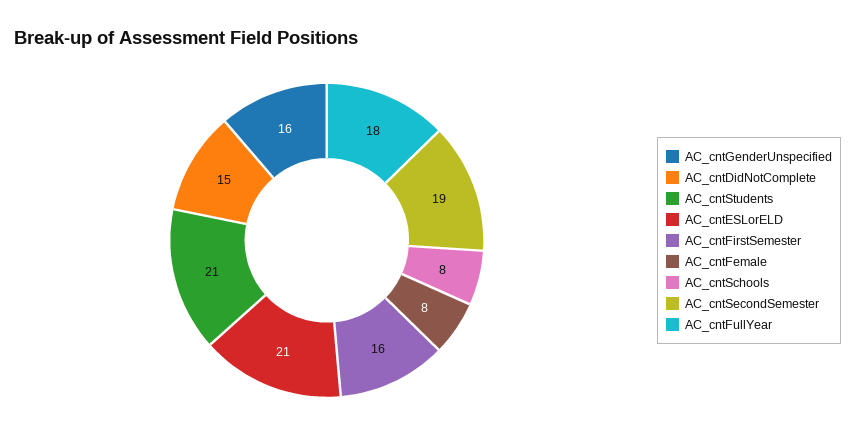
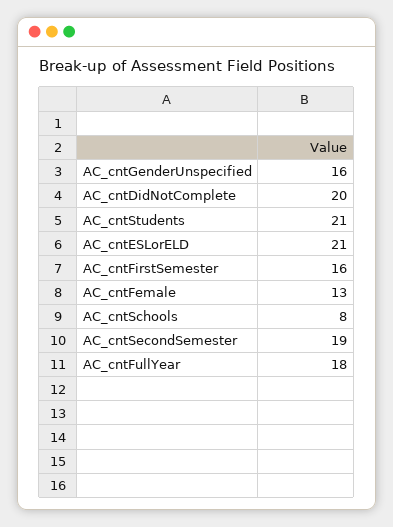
  {
    "AC_cntGenderUnspecified": 16,
-   "AC_cntDidNotComplete": 15,
+   "AC_cntDidNotComplete": 20,
    "AC_cntStudents": 21,
    "AC_cntESLorELD": 21,
    "AC_cntFirstSemester": 16,
-   "AC_cntFemale": 8,
+   "AC_cntFemale": 13,
    "AC_cntSchools": 8,
    "AC_cntSecondSemester": 19,
    "AC_cntFullYear": 18
  }

